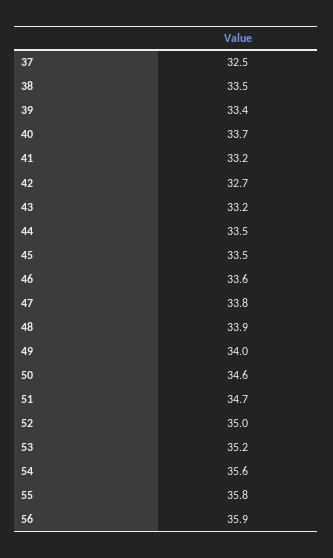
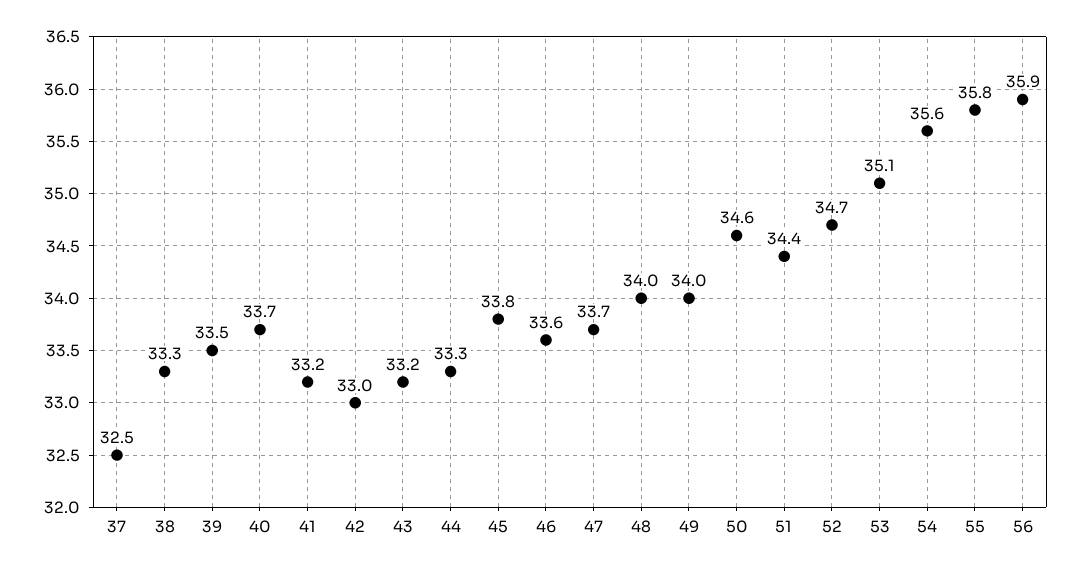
  {
    "37": 32.5,
-   "38": 33.5,
+   "38": 33.3,
-   "39": 33.4,
+   "39": 33.5,
    "40": 33.7,
    "41": 33.2,
-   "42": 32.7,
+   "42": 33,
    "43": 33.2,
-   "44": 33.5,
+   "44": 33.3,
-   "45": 33.5,
+   "45": 33.8,
    "46": 33.6,
-   "47": 33.8,
+   "47": 33.7,
-   "48": 33.9,
+   "48": 34,
    "49": 34,
    "50": 34.6,
-   "51": 34.7,
+   "51": 34.4,
-   "52": 35,
+   "52": 34.7,
-   "53": 35.2,
+   "53": 35.1,
    "54": 35.6,
    "55": 35.8,
    "56": 35.9
  }

